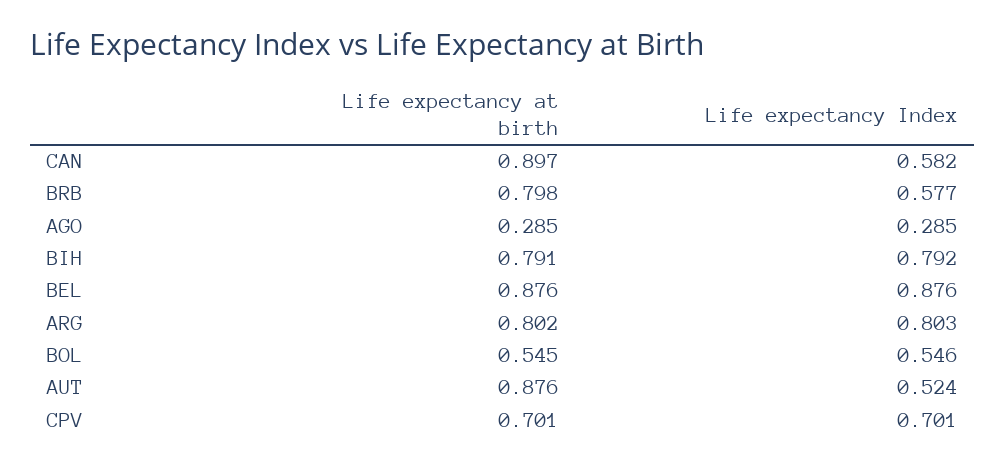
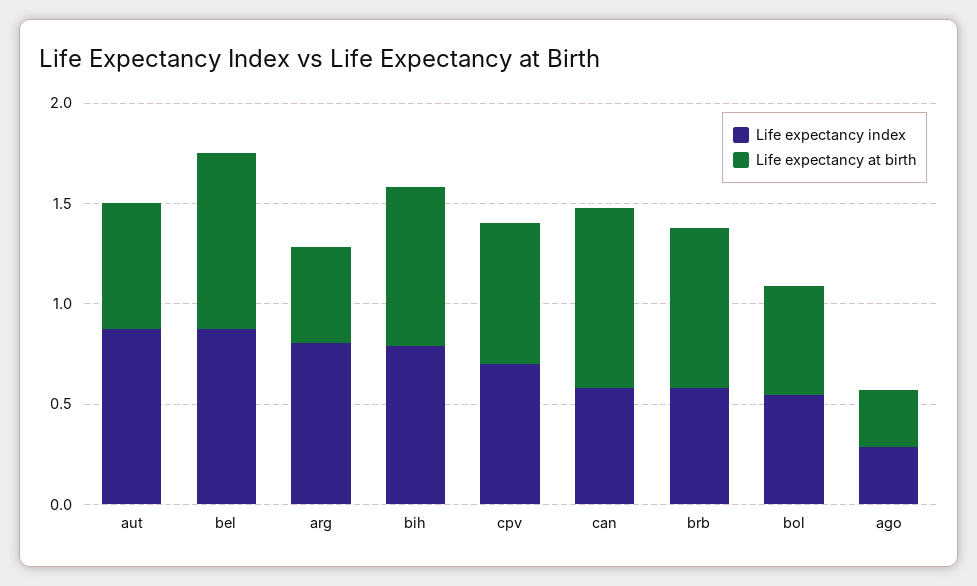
  {
    "Life expectancy at birth": {
      "CAN": 0.897,
      "BRB": 0.798,
      "AGO": 0.285,
      "BIH": 0.791,
      "BEL": 0.876,
-     "ARG": 0.802,
+     "ARG": 0.5,
      "BOL": 0.545,
-     "AUT": 0.876,
+     "AUT": 0.6,
      "CPV": 0.701
    },
    "Life expectancy Index": {
      "CAN": 0.582,
      "BRB": 0.577,
      "AGO": 0.285,
      "BIH": 0.792,
      "BEL": 0.876,
      "ARG": 0.803,
      "BOL": 0.546,
-     "AUT": 0.524,
+     "AUT": 0.9,
      "CPV": 0.701
    }
  }

